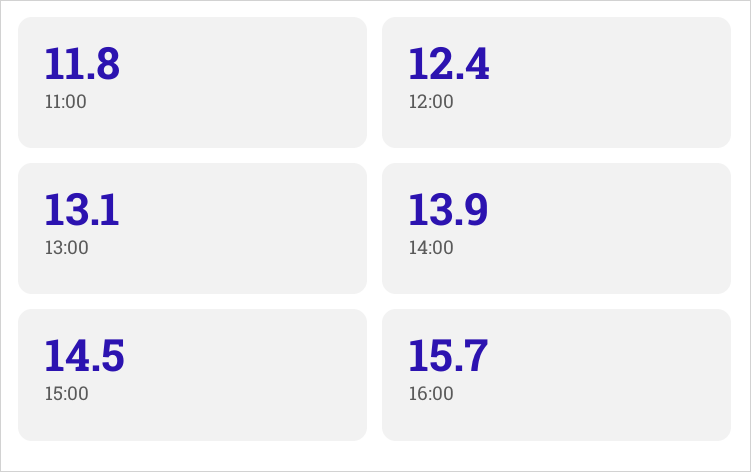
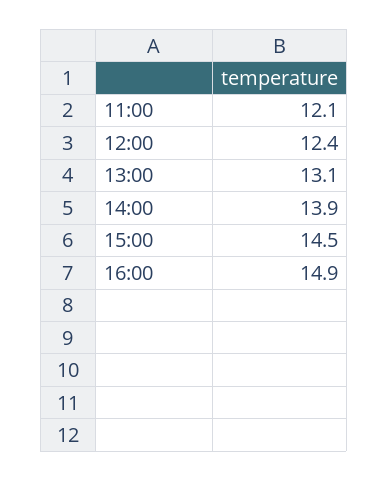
  {
-   "11:00": 11.8,
+   "11:00": 12.1,
    "12:00": 12.4,
    "13:00": 13.1,
    "14:00": 13.9,
    "15:00": 14.5,
-   "16:00": 15.7
+   "16:00": 14.9
  }

